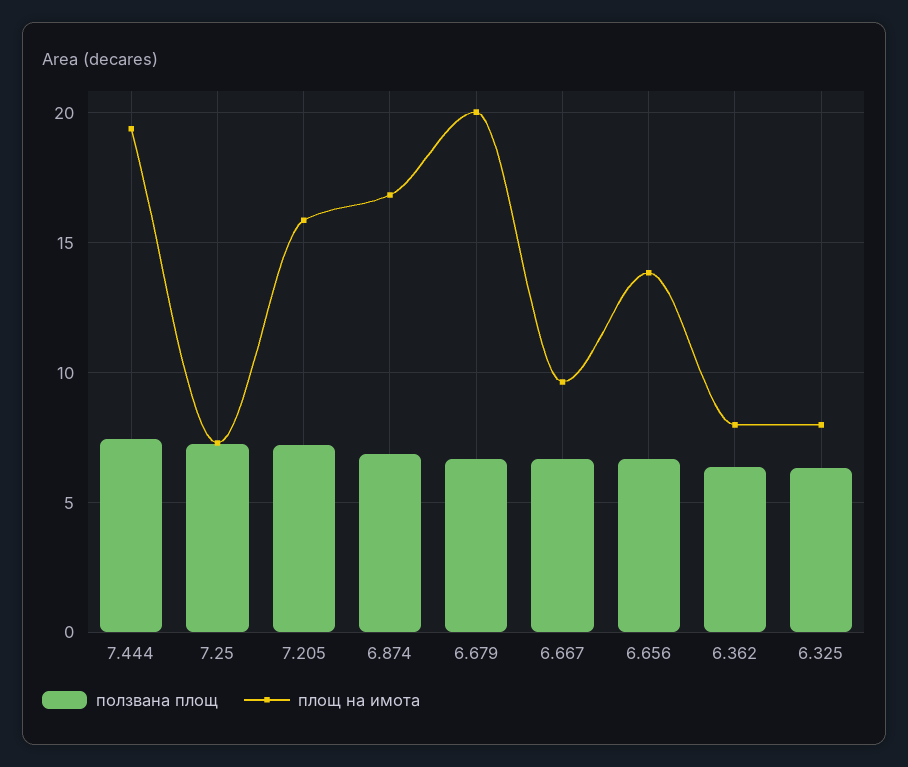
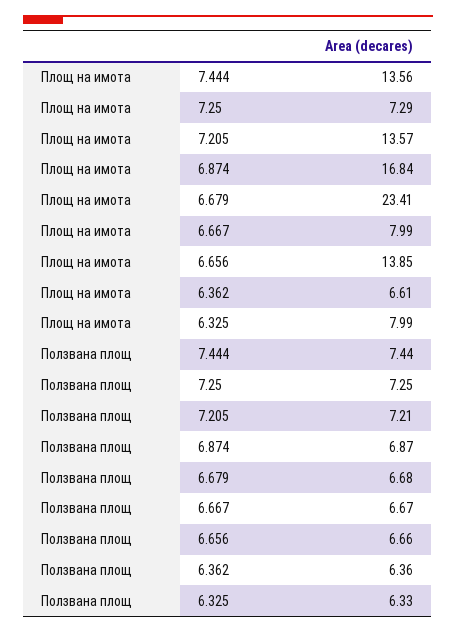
  {
    "ползвана площ": {
      "7.444": 7.44,
      "7.25": 7.25,
      "7.205": 7.21,
      "6.874": 6.87,
      "6.679": 6.68,
      "6.667": 6.67,
      "6.656": 6.66,
      "6.362": 6.36,
      "6.325": 6.33
    },
    "площ на имота": {
-     "7.444": 19.5,
+     "7.444": 13.56,
      "7.25": 7.29,
-     "7.205": 16,
+     "7.205": 13.57,
      "6.874": 16.84,
-     "6.679": 20,
+     "6.679": 23.41,
-     "6.667": 9.5,
+     "6.667": 7.99,
      "6.656": 13.85,
-     "6.362": 8,
+     "6.362": 6.61,
      "6.325": 7.99
    }
  }

